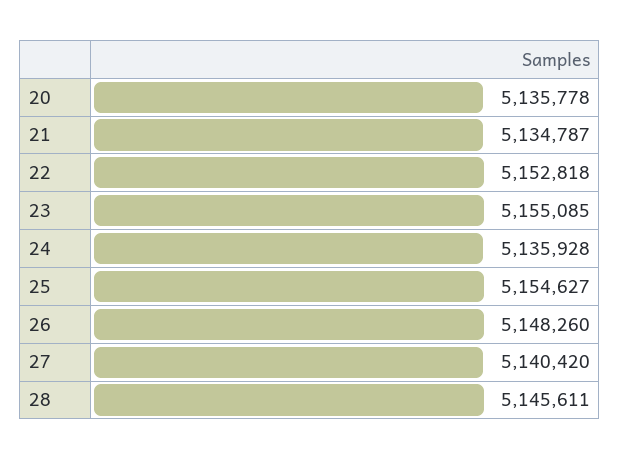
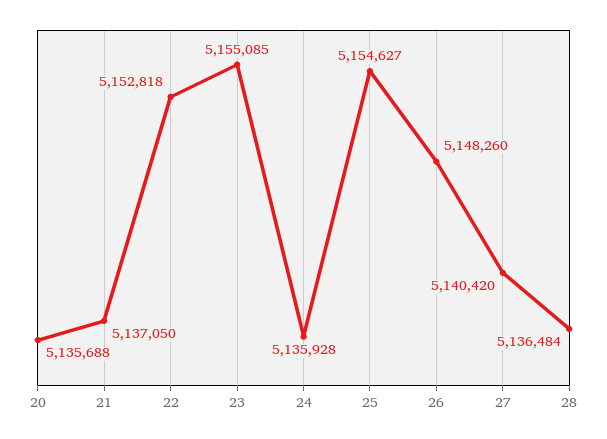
  {
-   "20": 5135778,
+   "20": 5135688,
-   "21": 5134787,
+   "21": 5137050,
    "22": 5152818,
    "23": 5155085,
    "24": 5135928,
    "25": 5154627,
    "26": 5148260,
    "27": 5140420,
-   "28": 5145611
+   "28": 5136484
  }

